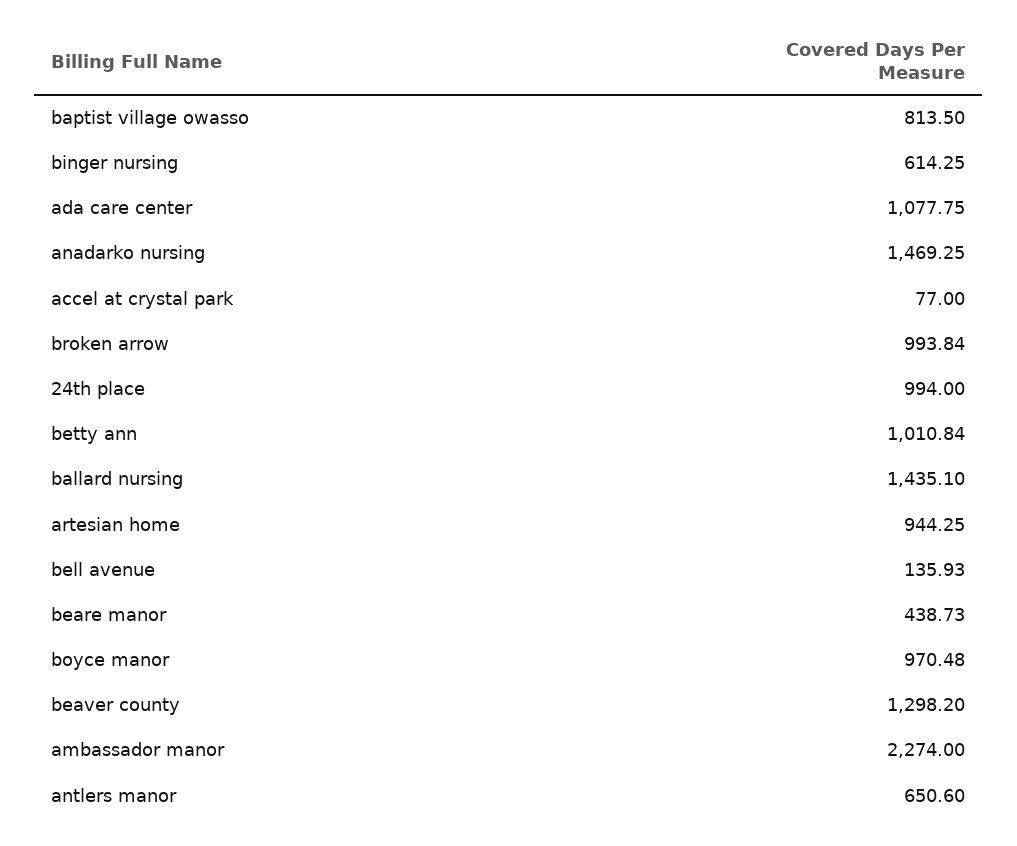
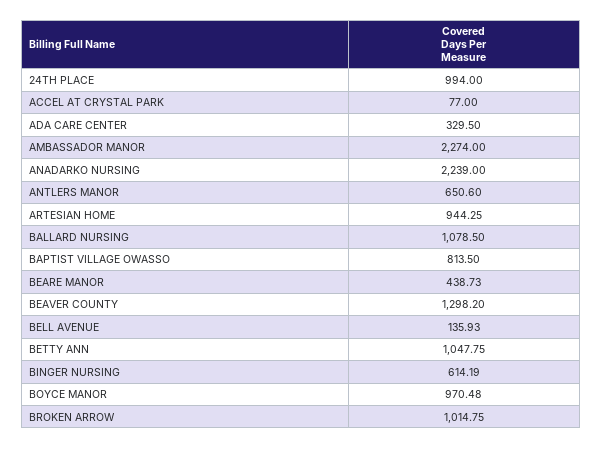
  {
    "baptist village owasso": 813.5,
-   "binger nursing": 614.25,
+   "binger nursing": 614.19,
-   "ada care center": 1077.75,
+   "ada care center": 329.5,
-   "anadarko nursing": 1469.25,
+   "anadarko nursing": 2239,
    "accel at crystal park": 77,
-   "broken arrow": 993.84,
+   "broken arrow": 1014.75,
    "24th place": 994,
-   "betty ann": 1010.84,
+   "betty ann": 1047.75,
-   "ballard nursing": 1435.1,
+   "ballard nursing": 1078.5,
    "artesian home": 944.25,
    "bell avenue": 135.93,
    "beare manor": 438.73,
    "boyce manor": 970.48,
    "beaver county": 1298.2,
    "ambassador manor": 2274,
    "antlers manor": 650.6
  }

